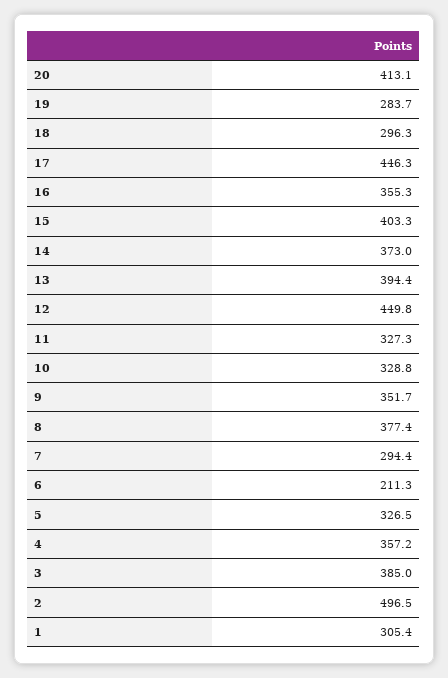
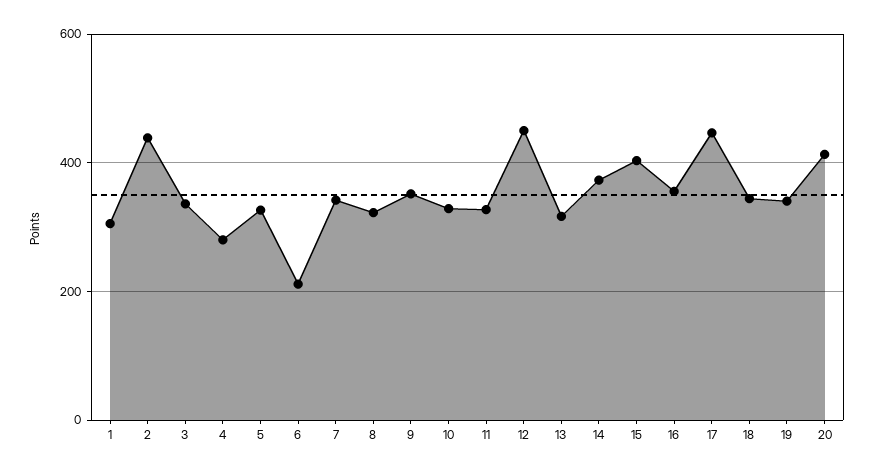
  {
    "20": 413.1,
-   "19": 283.7,
+   "19": 340,
-   "18": 296.3,
+   "18": 340,
    "17": 446.3,
    "16": 355.3,
    "15": 403.3,
    "14": 373,
-   "13": 394.4,
+   "13": 320,
    "12": 449.8,
    "11": 327.3,
    "10": 328.8,
    "9": 351.7,
-   "8": 377.4,
+   "8": 320,
-   "7": 294.4,
+   "7": 340,
    "6": 211.3,
    "5": 326.5,
-   "4": 357.2,
+   "4": 280,
-   "3": 385,
+   "3": 340,
-   "2": 496.5,
+   "2": 440,
    "1": 305.4
  }

